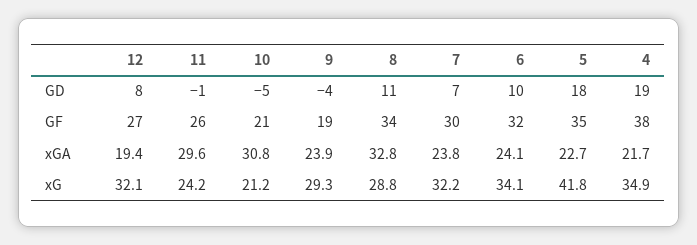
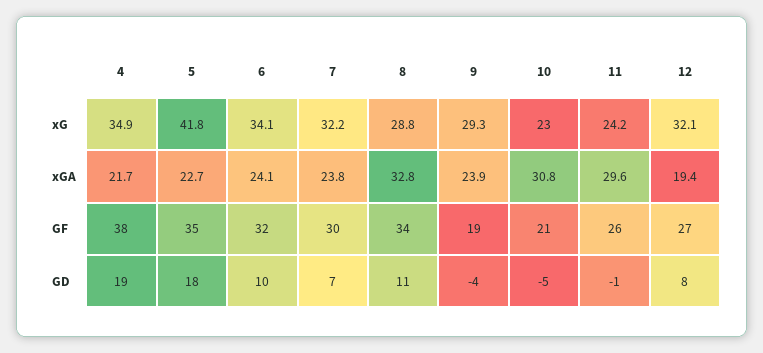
  {
    "12": {
      "GD": 8,
      "GF": 27,
      "xGA": 19.4,
      "xG": 32.1
    },
    "11": {
      "GD": -1,
      "GF": 26,
      "xGA": 29.6,
      "xG": 24.2
    },
    "10": {
      "GD": -5,
      "GF": 21,
      "xGA": 30.8,
-     "xG": 21.2
+     "xG": 23
    },
    "9": {
      "GD": -4,
      "GF": 19,
      "xGA": 23.9,
      "xG": 29.3
    },
    "8": {
      "GD": 11,
      "GF": 34,
      "xGA": 32.8,
      "xG": 28.8
    },
    "7": {
      "GD": 7,
      "GF": 30,
      "xGA": 23.8,
      "xG": 32.2
    },
    "6": {
      "GD": 10,
      "GF": 32,
      "xGA": 24.1,
      "xG": 34.1
    },
    "5": {
      "GD": 18,
      "GF": 35,
      "xGA": 22.7,
      "xG": 41.8
    },
    "4": {
      "GD": 19,
      "GF": 38,
      "xGA": 21.7,
      "xG": 34.9
    }
  }

